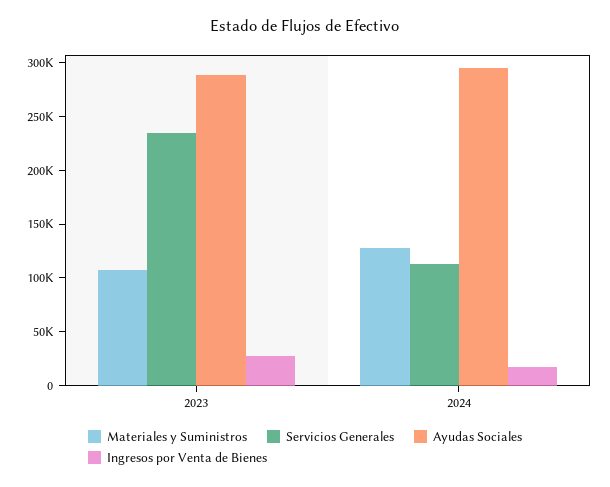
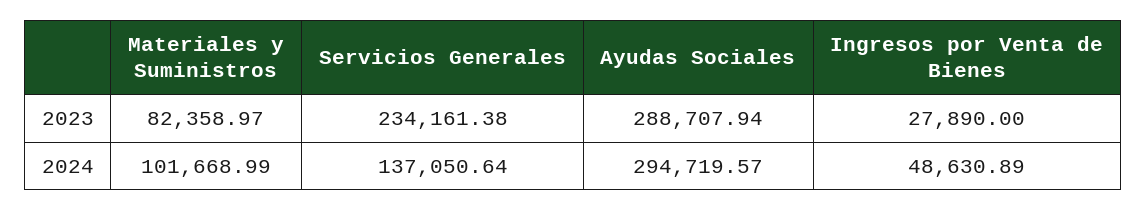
  {
    "Materiales y Suministros": {
-     "2023": 110000,
+     "2023": 82358.97,
-     "2024": 130000
+     "2024": 101668.99
    },
    "Servicios Generales": {
      "2023": 234161.38,
-     "2024": 110000
+     "2024": 137050.64
    },
    "Ayudas Sociales": {
      "2023": 288707.94,
      "2024": 294719.57
    },
    "Ingresos por Venta de Bienes": {
      "2023": 27890,
-     "2024": 20000
+     "2024": 48630.89
    }
  }

